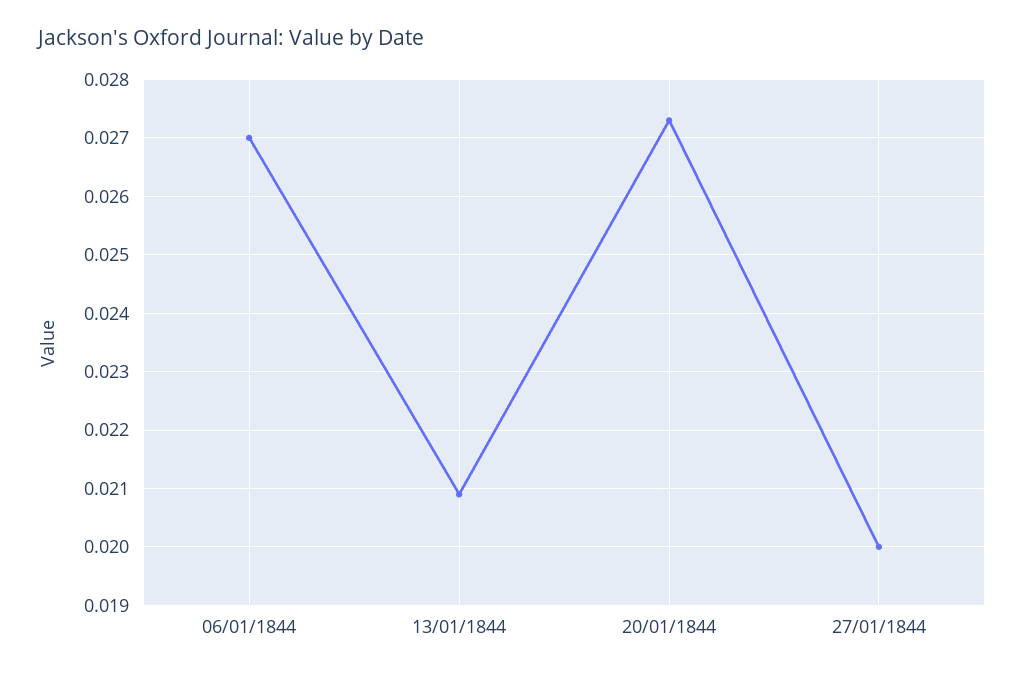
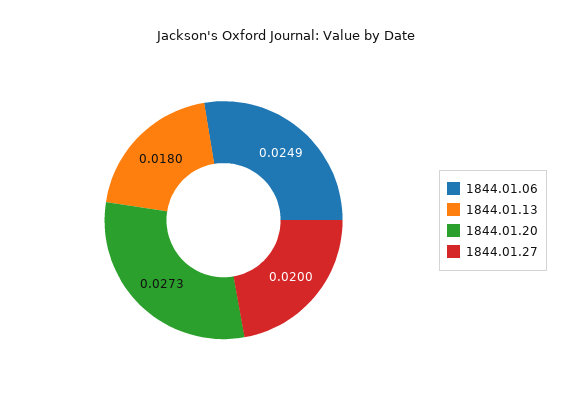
  {
-   "06/01/1844": 0.027,
+   "06/01/1844": 0.0249,
-   "13/01/1844": 0.021,
+   "13/01/1844": 0.018,
    "20/01/1844": 0.0273,
    "27/01/1844": 0.02
  }

